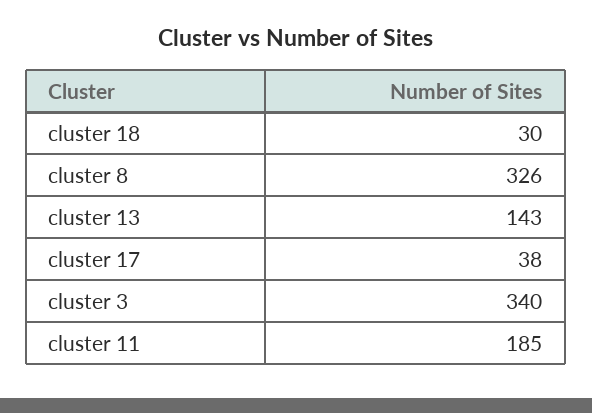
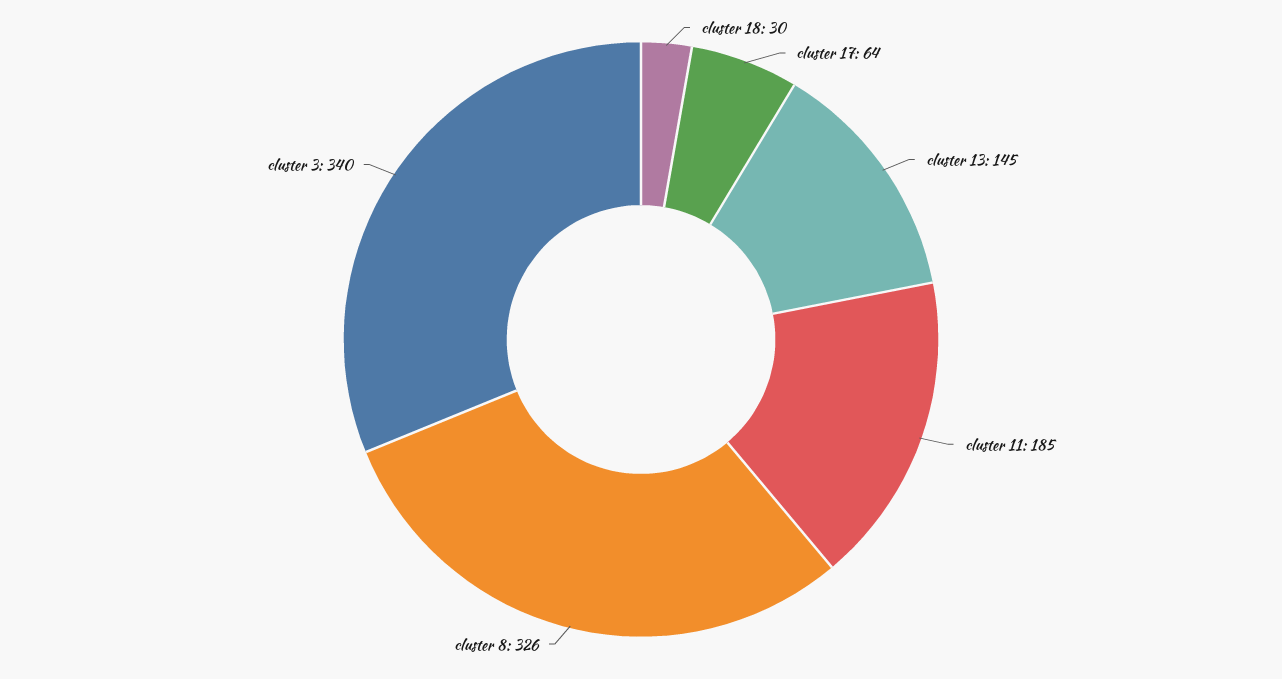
  {
    "cluster 18": 30,
    "cluster 8": 326,
-   "cluster 13": 143,
+   "cluster 13": 145,
-   "cluster 17": 38,
+   "cluster 17": 64,
    "cluster 3": 340,
    "cluster 11": 185
  }

